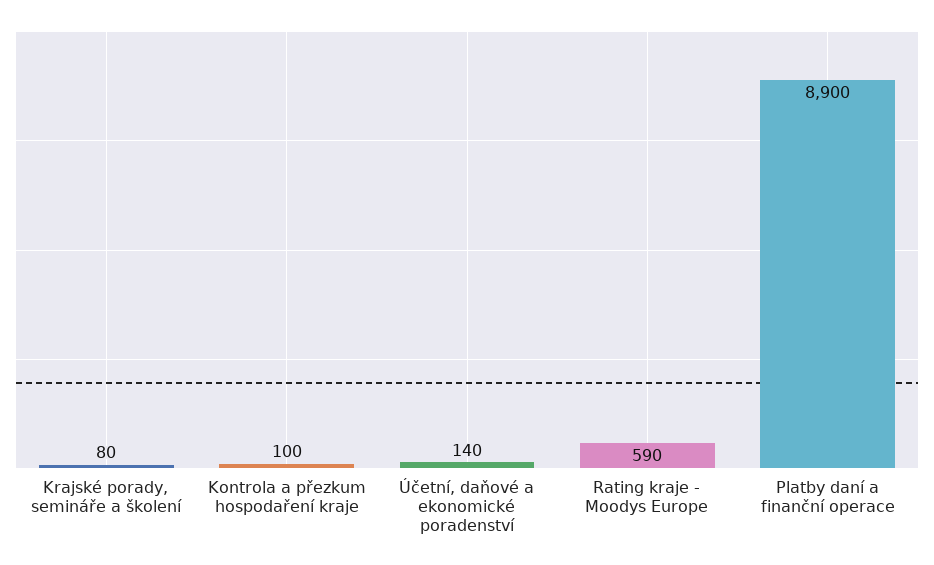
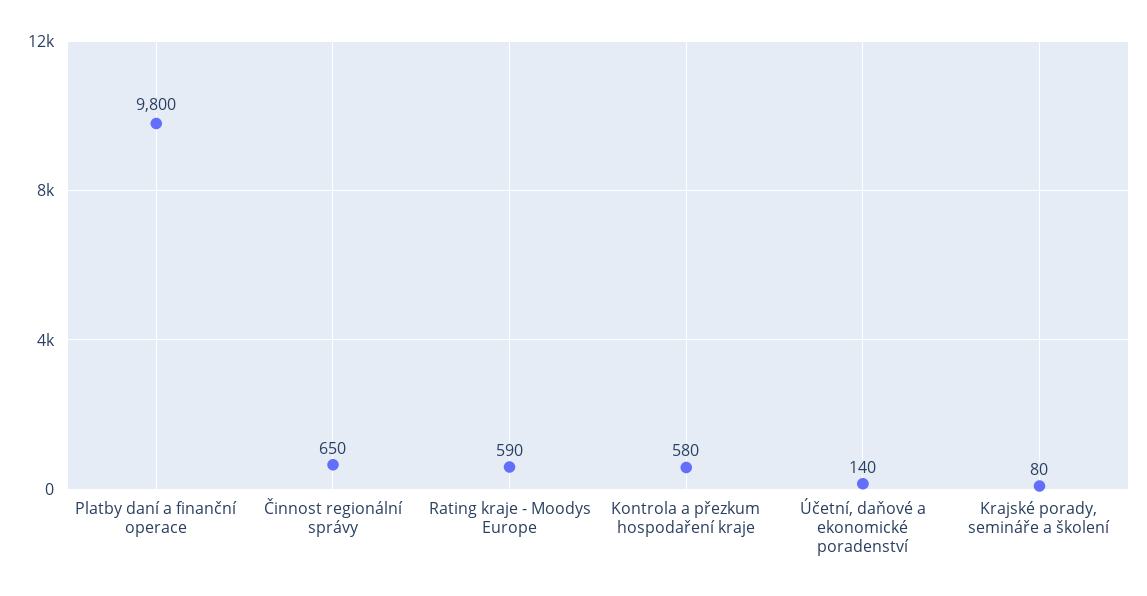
  {
    "Krajské porady, semináře a školení": 80,
-   "Kontrola a přezkum hospodaření kraje": 100,
+   "Kontrola a přezkum hospodaření kraje": 580,
    "Účetní, daňové a ekonomické poradenství": 140,
    "Rating kraje - Moodys Europe": 590,
-   "Platby daní a finanční operace": 8900
+   "Platby daní a finanční operace": 9800,
+   "Činnost regionální správy": 650
  }

